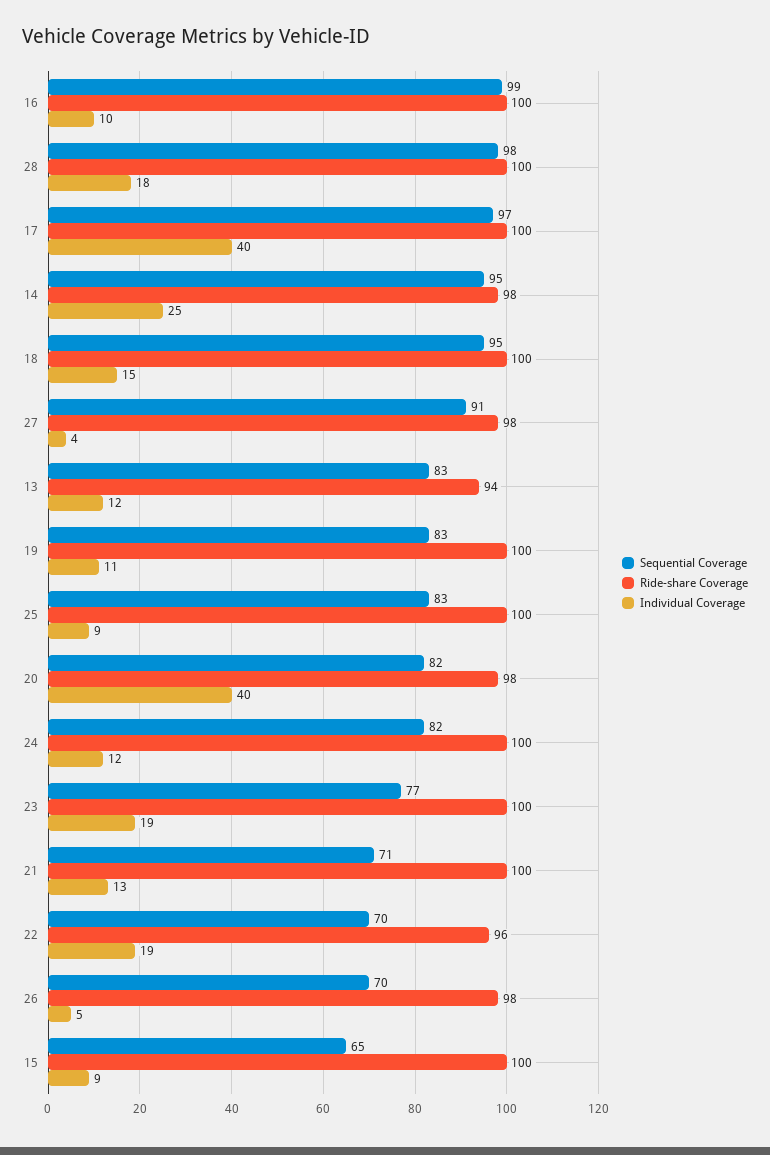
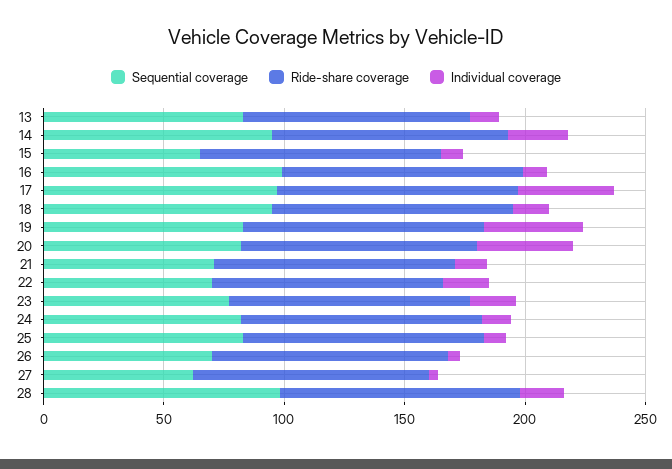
  {
    "Sequential Coverage": {
      "16": 99,
      "28": 98,
      "17": 97,
      "14": 95,
      "18": 95,
-     "27": 91,
+     "27": 60,
      "13": 83,
      "19": 83,
      "25": 83,
      "20": 82,
      "24": 82,
      "23": 77,
      "21": 71,
      "22": 70,
      "26": 70,
      "15": 65
    },
    "Ride-share Coverage": {
      "16": 100,
      "28": 100,
      "17": 100,
      "14": 98,
      "18": 100,
      "27": 98,
      "13": 94,
      "19": 100,
      "25": 100,
      "20": 98,
      "24": 100,
      "23": 100,
      "21": 100,
      "22": 96,
      "26": 98,
      "15": 100
    },
    "Individual Coverage": {
      "16": 10,
      "28": 18,
      "17": 40,
      "14": 25,
      "18": 15,
      "27": 4,
      "13": 12,
-     "19": 11,
+     "19": 40,
      "25": 9,
      "20": 40,
      "24": 12,
      "23": 19,
      "21": 13,
      "22": 19,
      "26": 5,
      "15": 9
    }
  }

